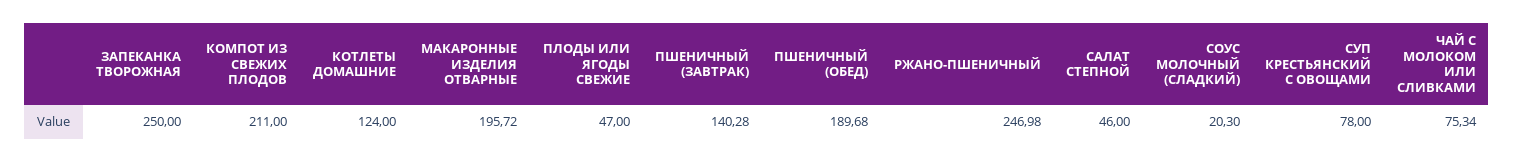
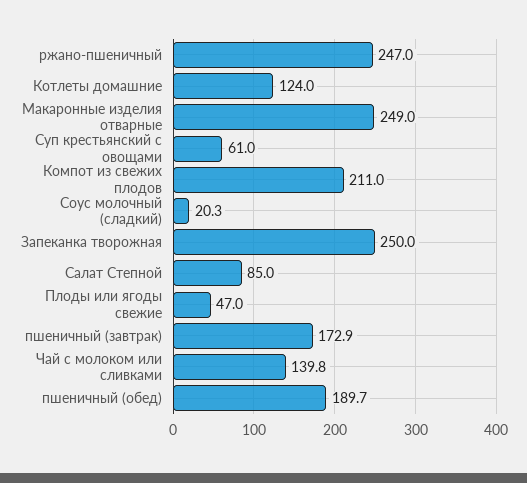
  {
    "ЗАПЕКАНКА ТВОРОЖНАЯ": 250,
    "КОМПОТ ИЗ СВЕЖИХ ПЛОДОВ": 211,
    "КОТЛЕТЫ ДОМАШНИЕ": 124,
-   "МАКАРОННЫЕ ИЗДЕЛИЯ ОТВАРНЫЕ": 195.72,
+   "МАКАРОННЫЕ ИЗДЕЛИЯ ОТВАРНЫЕ": 249,
    "ПЛОДЫ ИЛИ ЯГОДЫ СВЕЖИЕ": 47,
-   "ПШЕНИЧНЫЙ (ЗАВТРАК)": 140.28,
+   "ПШЕНИЧНЫЙ (ЗАВТРАК)": 172.9,
    "ПШЕНИЧНЫЙ (ОБЕД)": 189.68,
    "РЖАНО-ПШЕНИЧНЫЙ": 246.98,
-   "САЛАТ СТЕПНОЙ": 46,
+   "САЛАТ СТЕПНОЙ": 85,
    "СОУС МОЛОЧНЫЙ (СЛАДКИЙ)": 20.3,
-   "СУП КРЕСТЬЯНСКИЙ С ОВОЩАМИ": 78,
+   "СУП КРЕСТЬЯНСКИЙ С ОВОЩАМИ": 61,
-   "ЧАЙ С МОЛОКОМ ИЛИ СЛИВКАМИ": 75.34
+   "ЧАЙ С МОЛОКОМ ИЛИ СЛИВКАМИ": 139.8
  }

